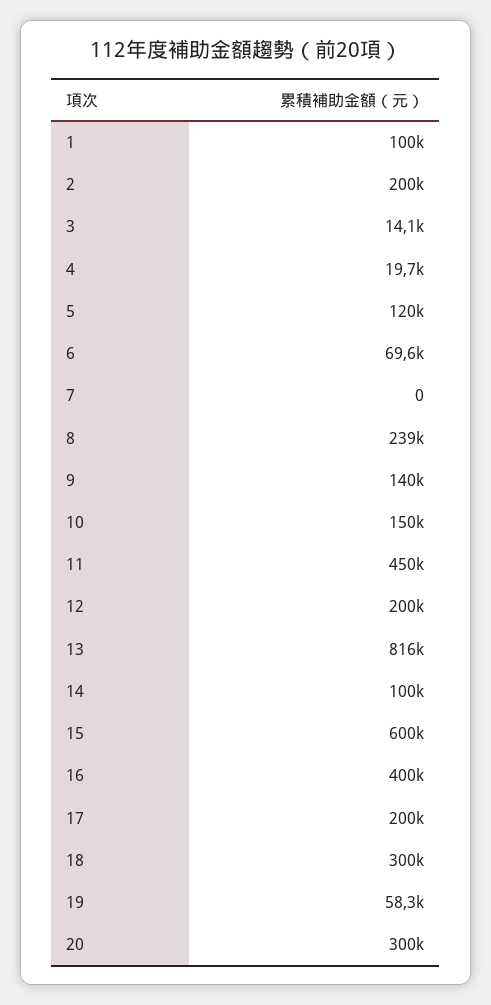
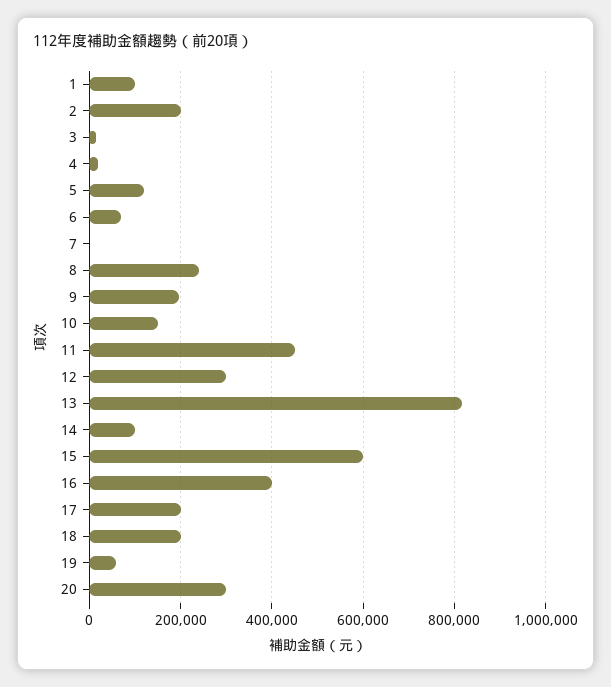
  {
    "1": 100000,
    "2": 200000,
    "3": 14100,
    "4": 19700,
    "5": 120000,
    "6": 69600,
    "7": 0,
    "8": 239000,
-   "9": 140000,
+   "9": 200000,
    "10": 150000,
    "11": 450000,
-   "12": 200000,
+   "12": 300000,
    "13": 816000,
    "14": 100000,
    "15": 600000,
    "16": 400000,
    "17": 200000,
-   "18": 300000,
+   "18": 200000,
    "19": 58300,
    "20": 300000
  }

